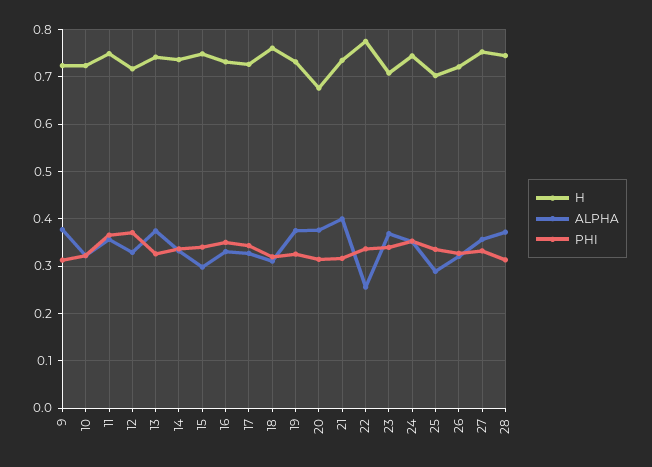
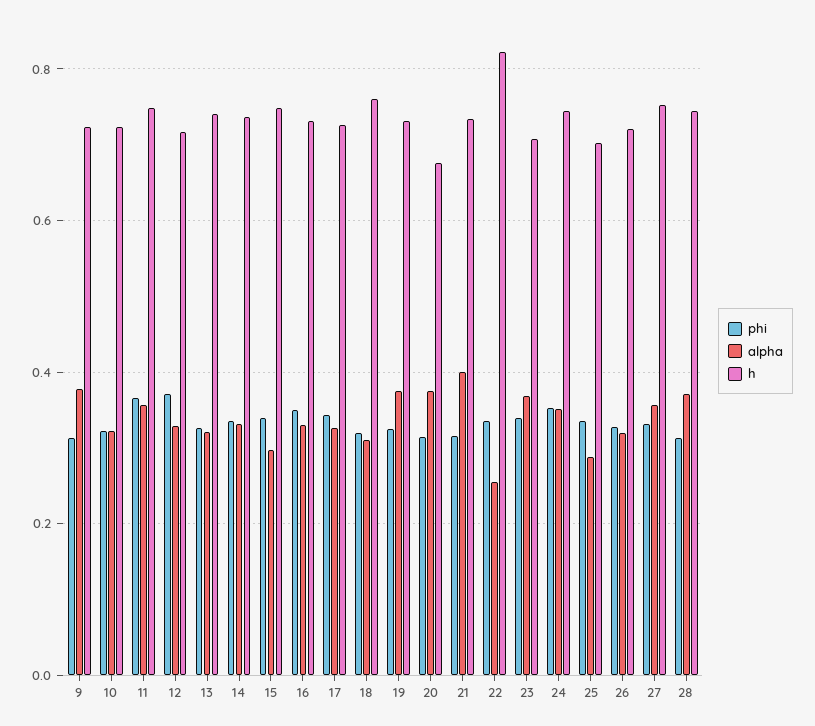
  {
    "H": {
      "9": 0.72,
      "10": 0.72,
      "11": 0.74,
      "12": 0.72,
      "13": 0.74,
      "14": 0.74,
      "15": 0.74,
      "16": 0.74,
      "17": 0.72,
      "18": 0.76,
      "19": 0.74,
      "20": 0.68,
      "21": 0.74,
-     "22": 0.78,
+     "22": 0.82,
      "23": 0.7,
      "24": 0.74,
      "25": 0.7,
      "26": 0.72,
      "27": 0.76,
      "28": 0.74
    },
    "ALPHA": {
      "9": 0.38,
      "10": 0.32,
      "11": 0.36,
      "12": 0.32,
-     "13": 0.38,
+     "13": 0.32,
      "14": 0.34,
      "15": 0.3,
      "16": 0.34,
      "17": 0.32,
      "18": 0.32,
      "19": 0.38,
      "20": 0.38,
      "21": 0.4,
      "22": 0.26,
      "23": 0.36,
      "24": 0.36,
      "25": 0.28,
      "26": 0.32,
      "27": 0.36,
      "28": 0.38
    },
    "PHI": {
      "9": 0.32,
      "10": 0.32,
      "11": 0.36,
      "12": 0.38,
      "13": 0.32,
      "14": 0.34,
      "15": 0.34,
      "16": 0.34,
      "17": 0.34,
      "18": 0.32,
      "19": 0.32,
      "20": 0.32,
      "21": 0.32,
      "22": 0.34,
      "23": 0.34,
      "24": 0.36,
      "25": 0.34,
      "26": 0.32,
      "27": 0.34,
      "28": 0.32
    }
  }

